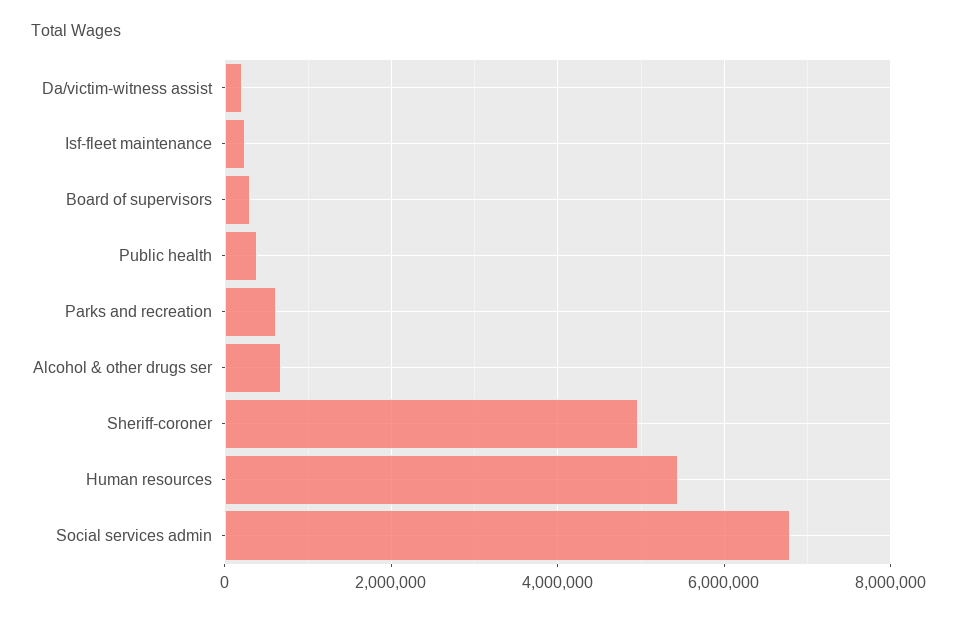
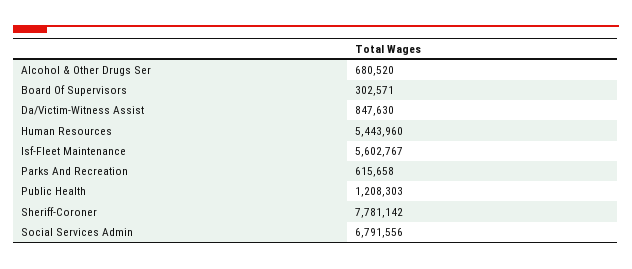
  {
-   "Da/victim-witness assist": 200000,
+   "Da/victim-witness assist": 847630,
-   "Isf-fleet maintenance": 200000,
+   "Isf-fleet maintenance": 5602767,
    "Board of supervisors": 302571,
-   "Public health": 400000,
+   "Public health": 1208303,
    "Parks and recreation": 615658,
    "Alcohol & other drugs ser": 680520,
-   "Sheriff-coroner": 5000000,
+   "Sheriff-coroner": 7781142,
    "Human resources": 5443960,
    "Social services admin": 6791556
  }

